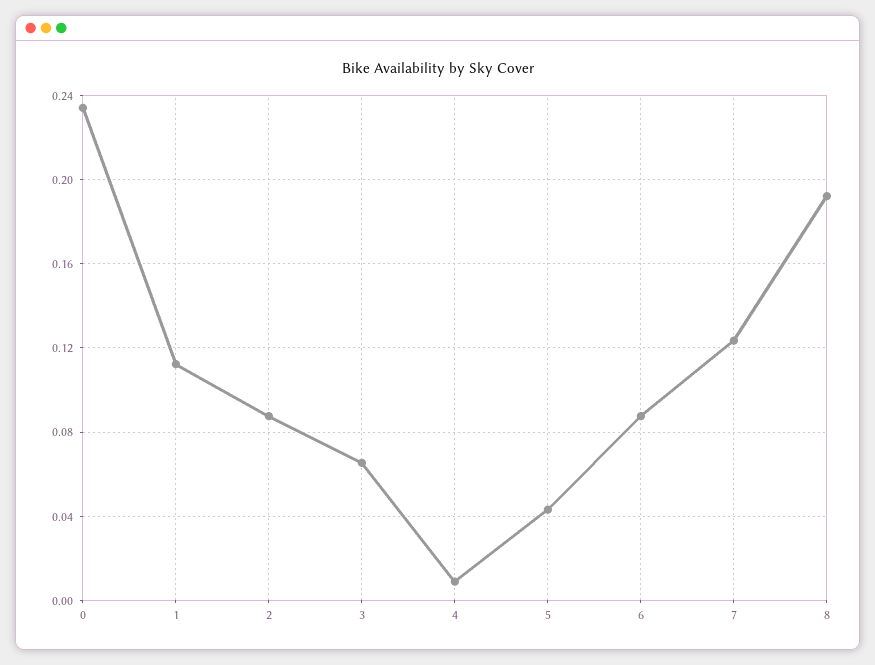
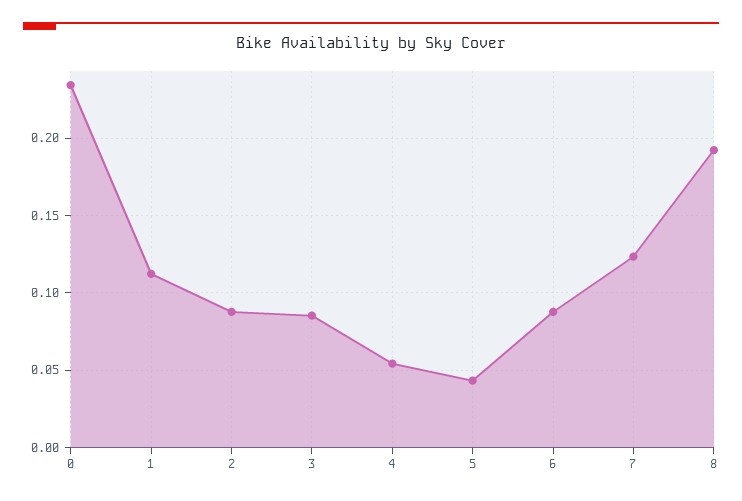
  {
    "0": 0.235,
    "1": 0.11,
    "2": 0.09,
-   "3": 0.065,
+   "3": 0.085,
-   "4": 0.01,
+   "4": 0.055,
    "5": 0.045,
    "6": 0.09,
    "7": 0.125,
    "8": 0.19
  }

